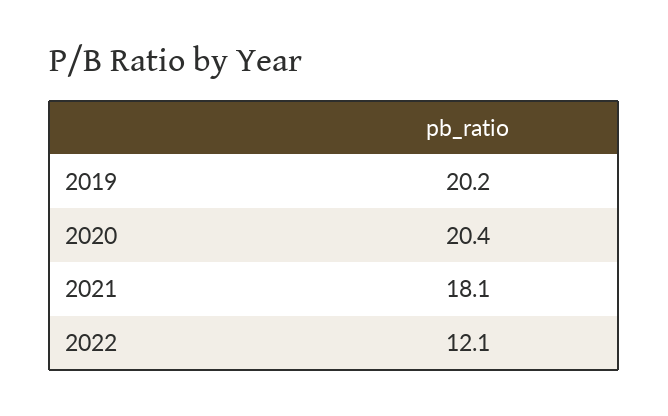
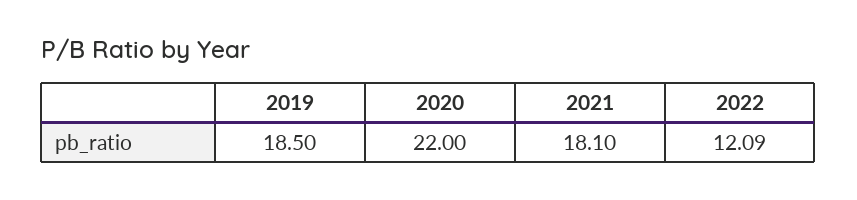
  {
-   "2019": 20.2,
+   "2019": 18.5,
-   "2020": 20.4,
+   "2020": 22,
    "2021": 18.1,
    "2022": 12.09
  }

